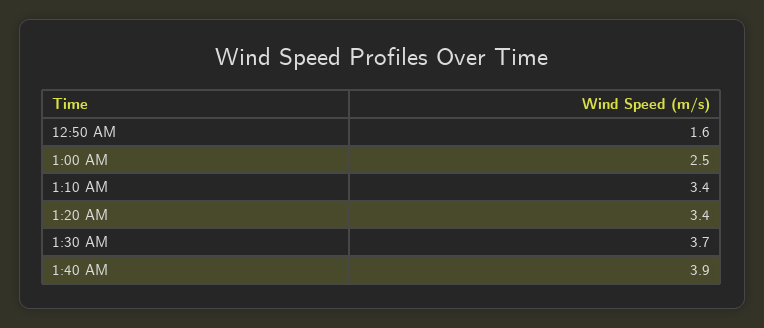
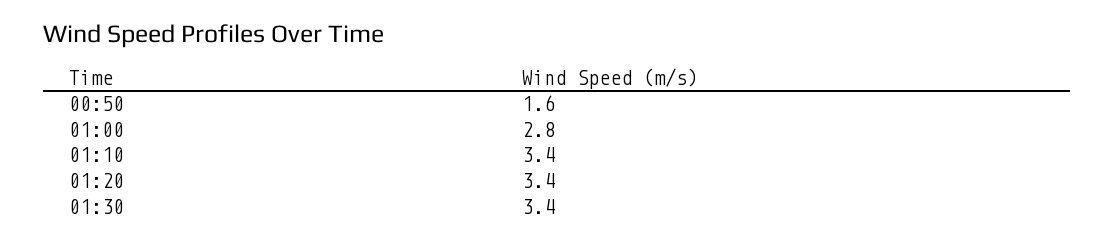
  {
    "12:50 AM": 1.6,
-   "1:00 AM": 2.5,
+   "1:00 AM": 2.8,
    "1:10 AM": 3.4,
    "1:20 AM": 3.4,
-   "1:30 AM": 3.7,
+   "1:30 AM": 3.4
-   "1:40 AM": 3.9
  }

